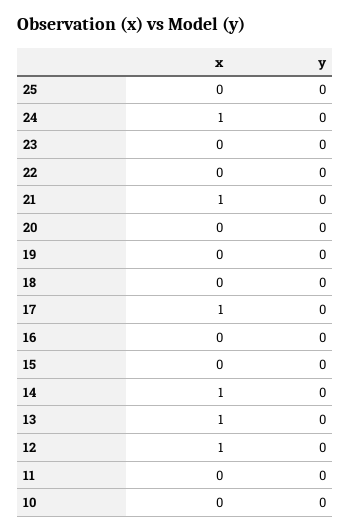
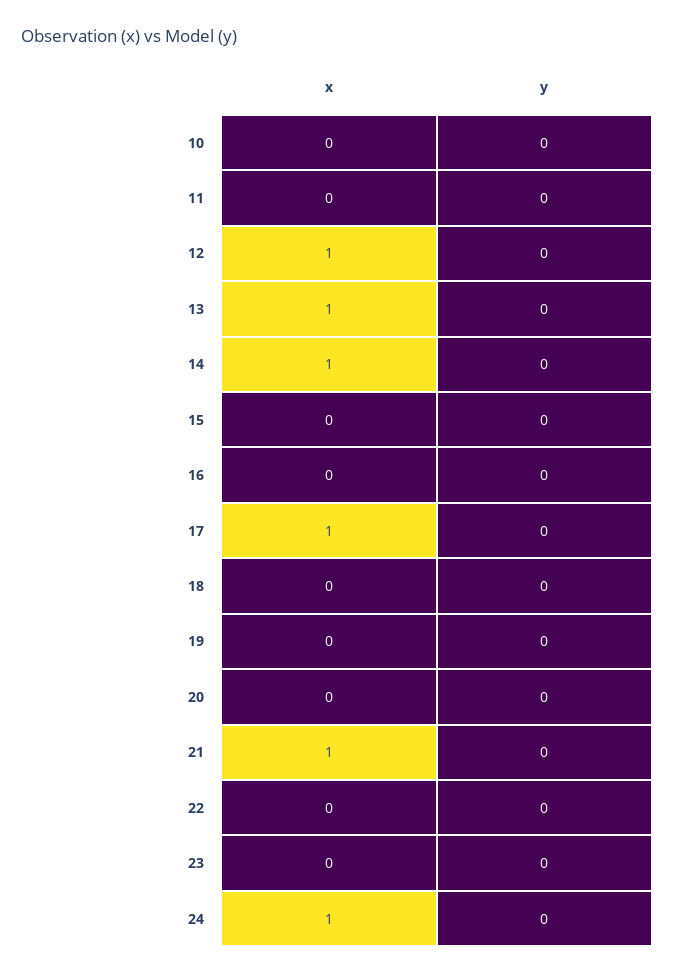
  {
    "x": {
-     "25": 0,
      "24": 1,
      "23": 0,
      "22": 0,
      "21": 1,
      "20": 0,
      "19": 0,
      "18": 0,
      "17": 1,
      "16": 0,
      "15": 0,
      "14": 1,
      "13": 1,
      "12": 1,
      "11": 0,
      "10": 0
    },
    "y": {
-     "25": 0,
      "24": 0,
      "23": 0,
      "22": 0,
      "21": 0,
      "20": 0,
      "19": 0,
      "18": 0,
      "17": 0,
      "16": 0,
      "15": 0,
      "14": 0,
      "13": 0,
      "12": 0,
      "11": 0,
      "10": 0
    }
  }

